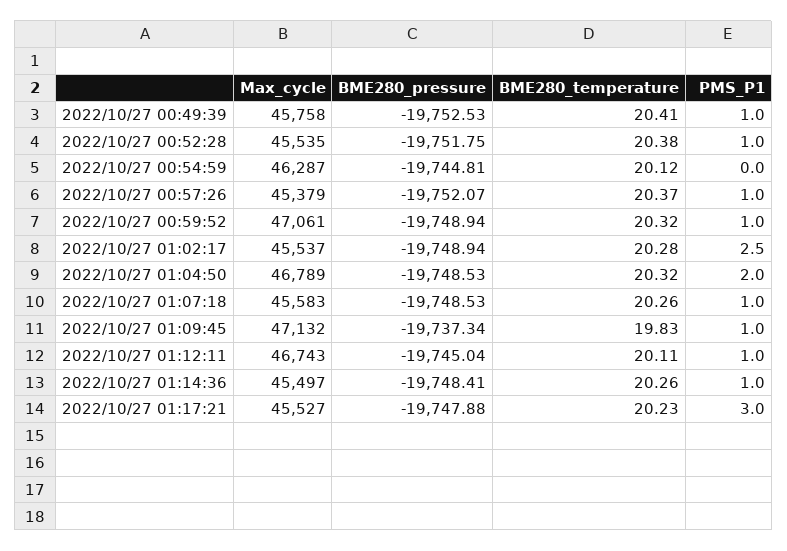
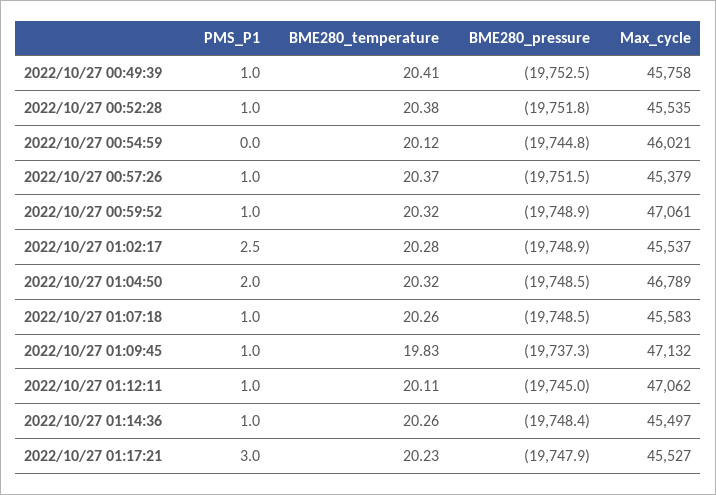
  {
    "Max_cycle": {
      "2022/10/27 00:49:39": 45758,
      "2022/10/27 00:52:28": 45535,
-     "2022/10/27 00:54:59": 46287,
+     "2022/10/27 00:54:59": 46021,
      "2022/10/27 00:57:26": 45379,
      "2022/10/27 00:59:52": 47061,
      "2022/10/27 01:02:17": 45537,
      "2022/10/27 01:04:50": 46789,
      "2022/10/27 01:07:18": 45583,
      "2022/10/27 01:09:45": 47132,
-     "2022/10/27 01:12:11": 46743,
+     "2022/10/27 01:12:11": 47062,
      "2022/10/27 01:14:36": 45497,
      "2022/10/27 01:17:21": 45527
    },
    "BME280_pressure": {
      "2022/10/27 00:49:39": -19752.53,
      "2022/10/27 00:52:28": -19751.75,
      "2022/10/27 00:54:59": -19744.81,
-     "2022/10/27 00:57:26": -19752.07,
+     "2022/10/27 00:57:26": -19751.5,
      "2022/10/27 00:59:52": -19748.94,
      "2022/10/27 01:02:17": -19748.94,
      "2022/10/27 01:04:50": -19748.53,
      "2022/10/27 01:07:18": -19748.53,
      "2022/10/27 01:09:45": -19737.34,
      "2022/10/27 01:12:11": -19745.04,
      "2022/10/27 01:14:36": -19748.41,
      "2022/10/27 01:17:21": -19747.88
    },
    "BME280_temperature": {
      "2022/10/27 00:49:39": 20.41,
      "2022/10/27 00:52:28": 20.38,
      "2022/10/27 00:54:59": 20.12,
      "2022/10/27 00:57:26": 20.37,
      "2022/10/27 00:59:52": 20.32,
      "2022/10/27 01:02:17": 20.28,
      "2022/10/27 01:04:50": 20.32,
      "2022/10/27 01:07:18": 20.26,
      "2022/10/27 01:09:45": 19.83,
      "2022/10/27 01:12:11": 20.11,
      "2022/10/27 01:14:36": 20.26,
      "2022/10/27 01:17:21": 20.23
    },
    "PMS_P1": {
      "2022/10/27 00:49:39": 1,
      "2022/10/27 00:52:28": 1,
      "2022/10/27 00:54:59": 0,
      "2022/10/27 00:57:26": 1,
      "2022/10/27 00:59:52": 1,
      "2022/10/27 01:02:17": 2.5,
      "2022/10/27 01:04:50": 2,
      "2022/10/27 01:07:18": 1,
      "2022/10/27 01:09:45": 1,
      "2022/10/27 01:12:11": 1,
      "2022/10/27 01:14:36": 1,
      "2022/10/27 01:17:21": 3
    }
  }

